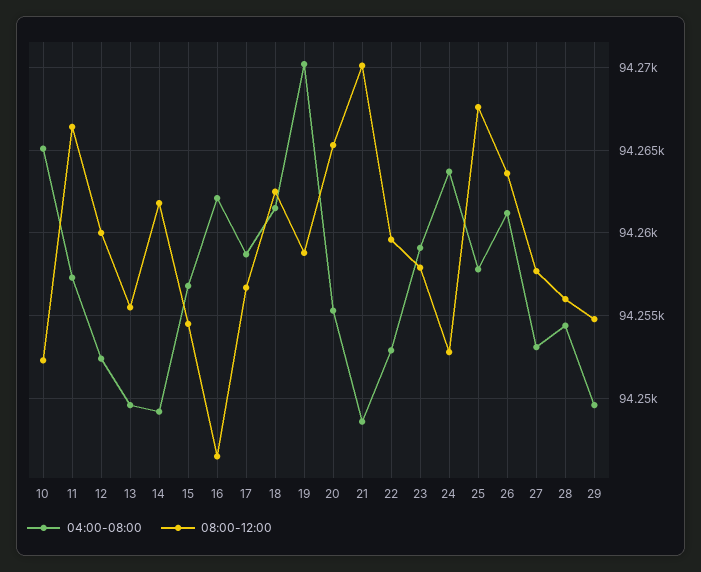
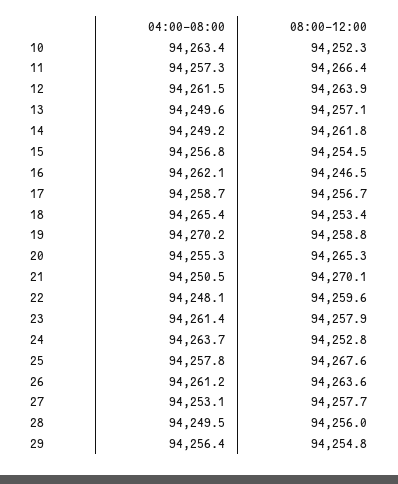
  {
    "04:00-08:00": {
-     "10": 94265,
+     "10": 94263.4,
      "11": 94257.3,
-     "12": 94252.5,
+     "12": 94261.5,
      "13": 94249.6,
      "14": 94249.2,
      "15": 94256.8,
      "16": 94262.1,
      "17": 94258.7,
-     "18": 94261.5,
+     "18": 94265.4,
      "19": 94270.2,
      "20": 94255.3,
-     "21": 94248.5,
+     "21": 94250.5,
-     "22": 94253,
+     "22": 94248.1,
-     "23": 94259,
+     "23": 94261.4,
      "24": 94263.7,
      "25": 94257.8,
      "26": 94261.2,
      "27": 94253.1,
-     "28": 94254.5,
+     "28": 94249.5,
-     "29": 94249.5
+     "29": 94256.4
    },
    "08:00-12:00": {
      "10": 94252.3,
      "11": 94266.4,
-     "12": 94260,
+     "12": 94263.9,
-     "13": 94255.5,
+     "13": 94257.1,
      "14": 94261.8,
      "15": 94254.5,
      "16": 94246.5,
      "17": 94256.7,
-     "18": 94262.5,
+     "18": 94253.4,
      "19": 94258.8,
      "20": 94265.3,
      "21": 94270.1,
      "22": 94259.6,
      "23": 94257.9,
      "24": 94252.8,
      "25": 94267.6,
      "26": 94263.6,
      "27": 94257.7,
      "28": 94256,
      "29": 94254.8
    }
  }

